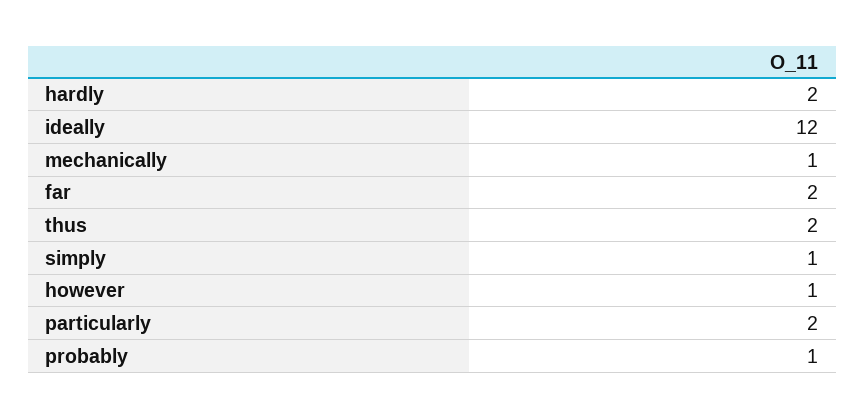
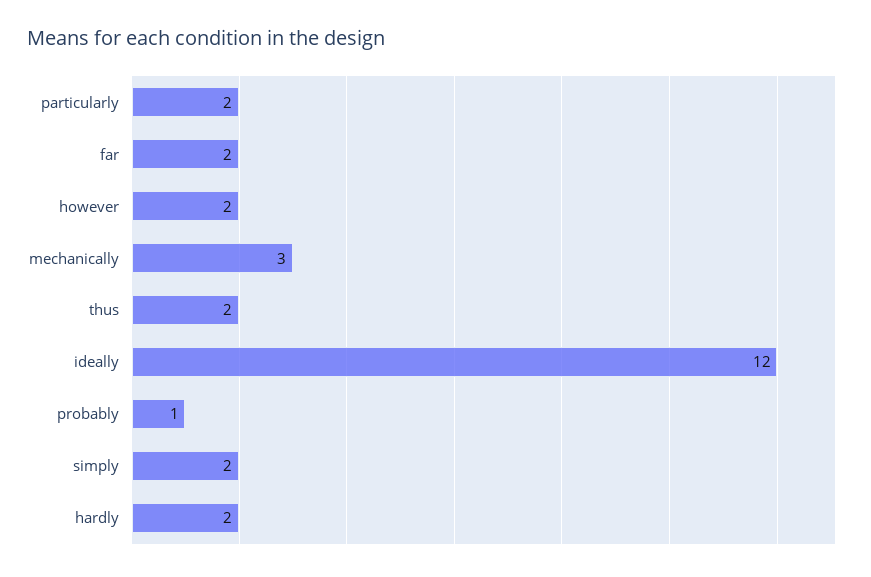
  {
    "hardly": 2,
    "ideally": 12,
-   "mechanically": 1,
+   "mechanically": 3,
    "far": 2,
    "thus": 2,
-   "simply": 1,
+   "simply": 2,
-   "however": 1,
+   "however": 2,
    "particularly": 2,
    "probably": 1
  }

